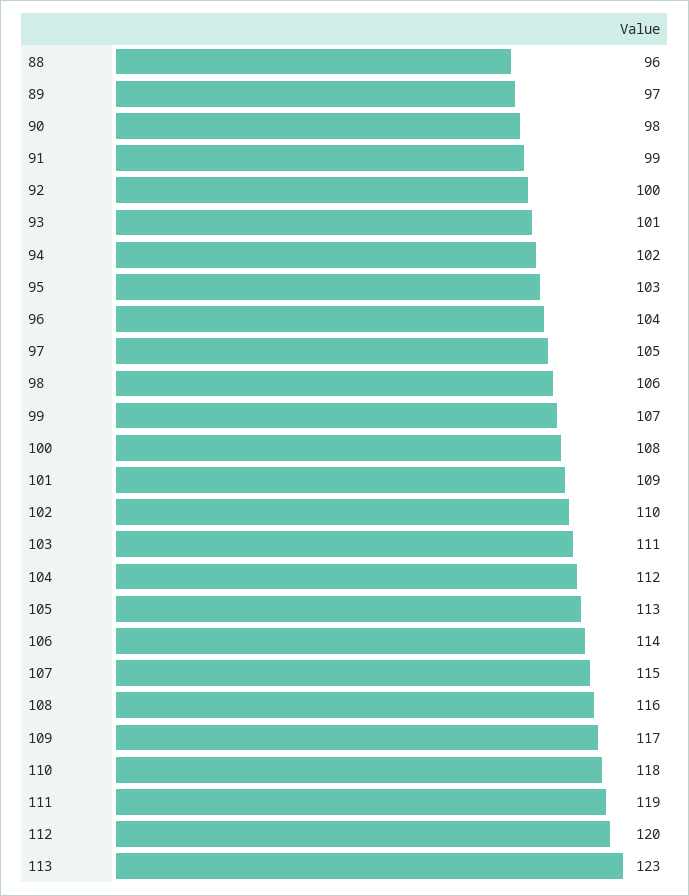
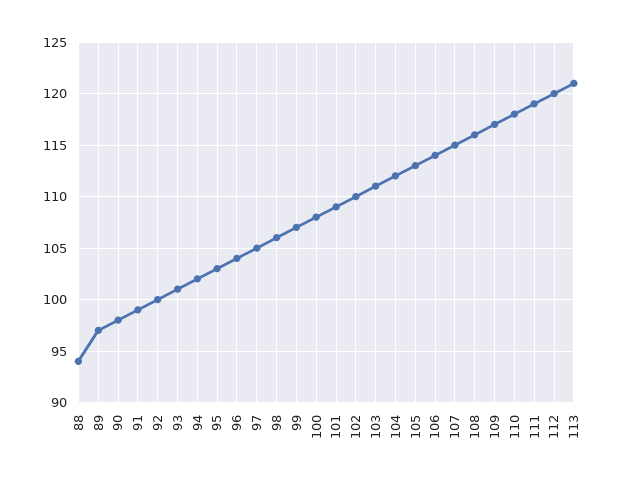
  {
-   "88": 96,
+   "88": 94,
    "89": 97,
    "90": 98,
    "91": 99,
    "92": 100,
    "93": 101,
    "94": 102,
    "95": 103,
    "96": 104,
    "97": 105,
    "98": 106,
    "99": 107,
    "100": 108,
    "101": 109,
    "102": 110,
    "103": 111,
    "104": 112,
    "105": 113,
    "106": 114,
    "107": 115,
    "108": 116,
    "109": 117,
    "110": 118,
    "111": 119,
    "112": 120,
-   "113": 123
+   "113": 121
  }

